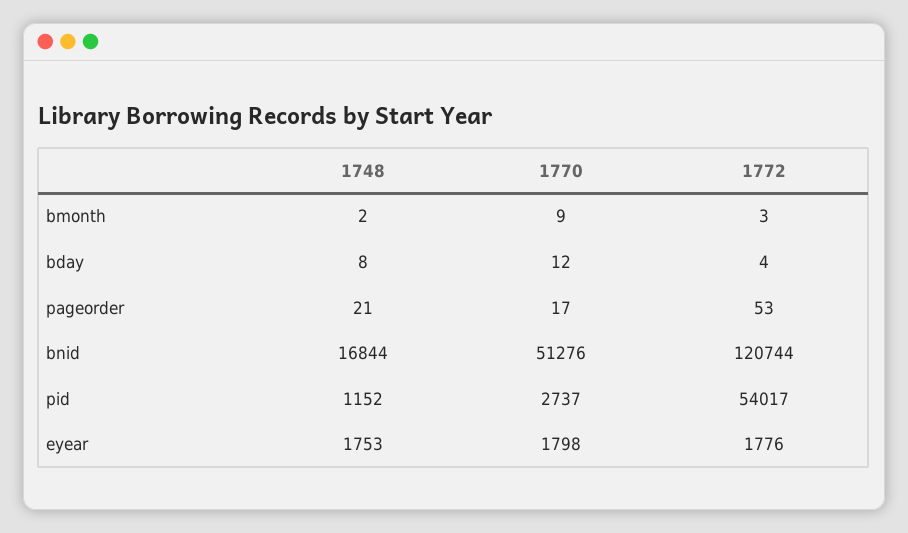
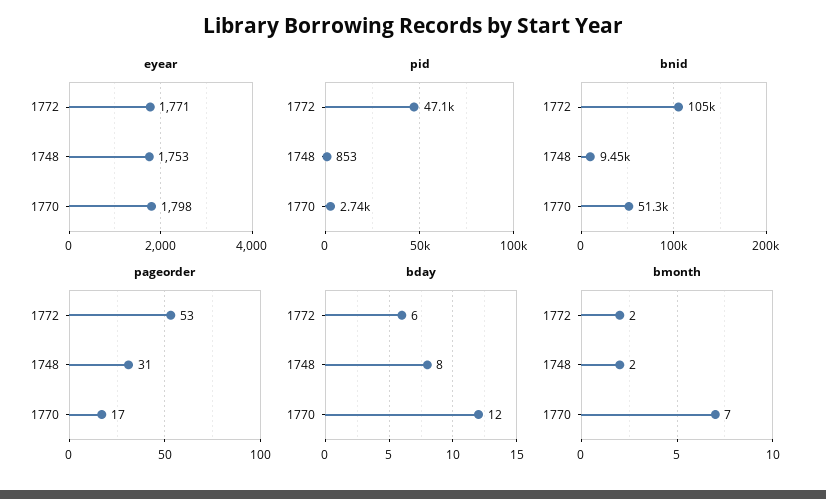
  {
    "bmonth": {
      "1748": 2,
-     "1770": 9,
+     "1770": 7,
-     "1772": 3
+     "1772": 2
    },
    "bday": {
      "1748": 8,
      "1770": 12,
-     "1772": 4
+     "1772": 6
    },
    "pageorder": {
-     "1748": 21,
+     "1748": 31,
      "1770": 17,
      "1772": 53
    },
    "bnid": {
-     "1748": 16844,
+     "1748": 9450,
      "1770": 51276,
-     "1772": 120744
+     "1772": 105000
    },
    "pid": {
-     "1748": 1152,
+     "1748": 853,
      "1770": 2737,
-     "1772": 54017
+     "1772": 47100
    },
    "eyear": {
      "1748": 1753,
      "1770": 1798,
-     "1772": 1776
+     "1772": 1771
    }
  }

